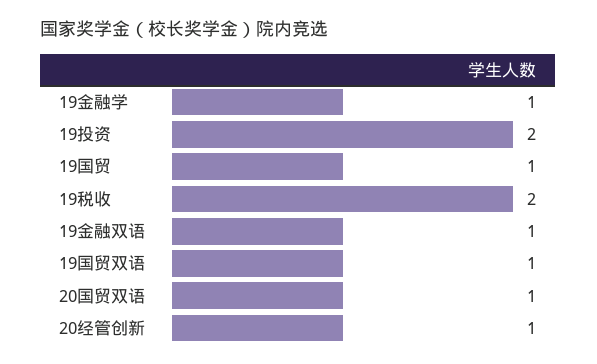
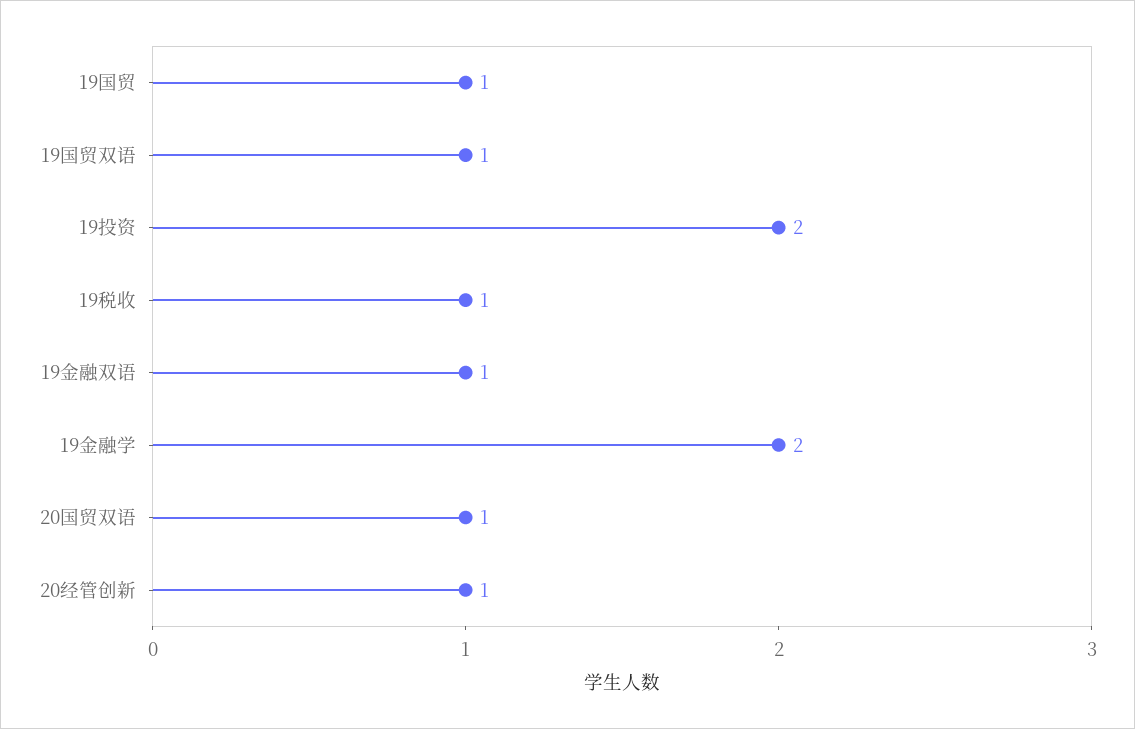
  {
-   "19金融学": 1,
+   "19金融学": 2,
    "19投资": 2,
    "19国贸": 1,
-   "19税收": 2,
+   "19税收": 1,
    "19金融双语": 1,
    "19国贸双语": 1,
    "20国贸双语": 1,
    "20经管创新": 1
  }

